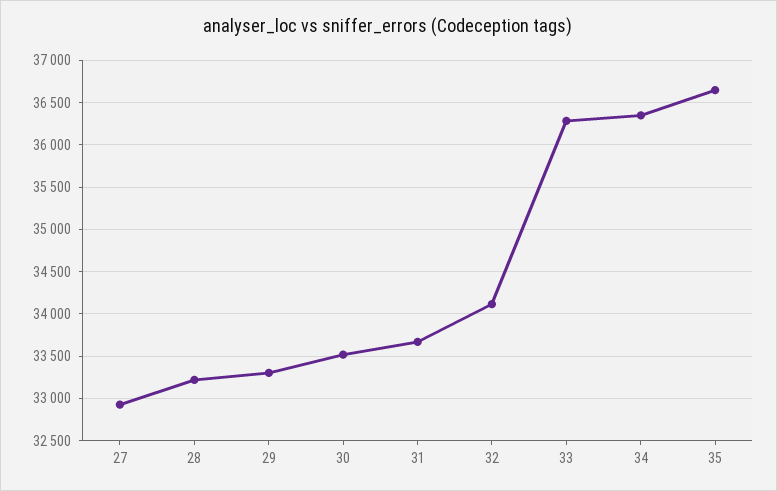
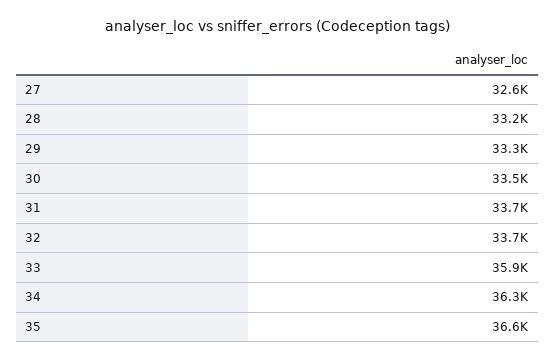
  {
-   "27": 32900,
+   "27": 32600,
    "28": 33200,
    "29": 33300,
    "30": 33500,
    "31": 33700,
-   "32": 34100,
+   "32": 33700,
-   "33": 36300,
+   "33": 35900,
    "34": 36300,
    "35": 36600
  }

